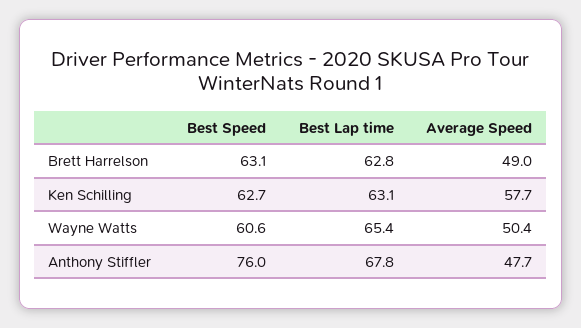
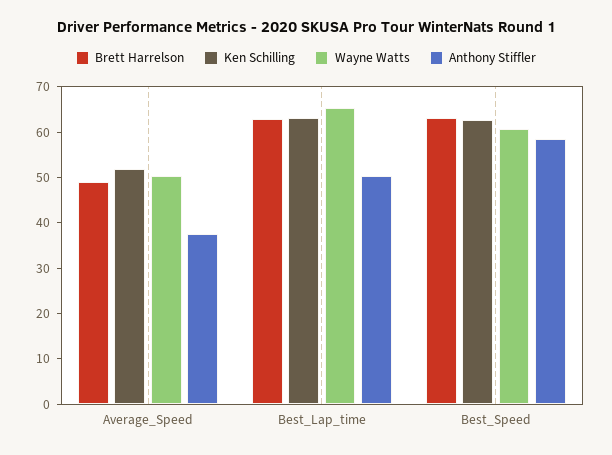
  {
    "Brett Harrelson": {
      "Best Speed": 63.1,
      "Best Lap time": 62.8,
      "Average Speed": 49
    },
    "Ken Schilling": {
      "Best Speed": 62.7,
      "Best Lap time": 63.1,
-     "Average Speed": 57.7
+     "Average Speed": 52
    },
    "Wayne Watts": {
      "Best Speed": 60.6,
      "Best Lap time": 65.4,
      "Average Speed": 50.4
    },
    "Anthony Stiffler": {
-     "Best Speed": 76,
+     "Best Speed": 58,
-     "Best Lap time": 67.8,
+     "Best Lap time": 50,
-     "Average Speed": 47.7
+     "Average Speed": 38
    }
  }

